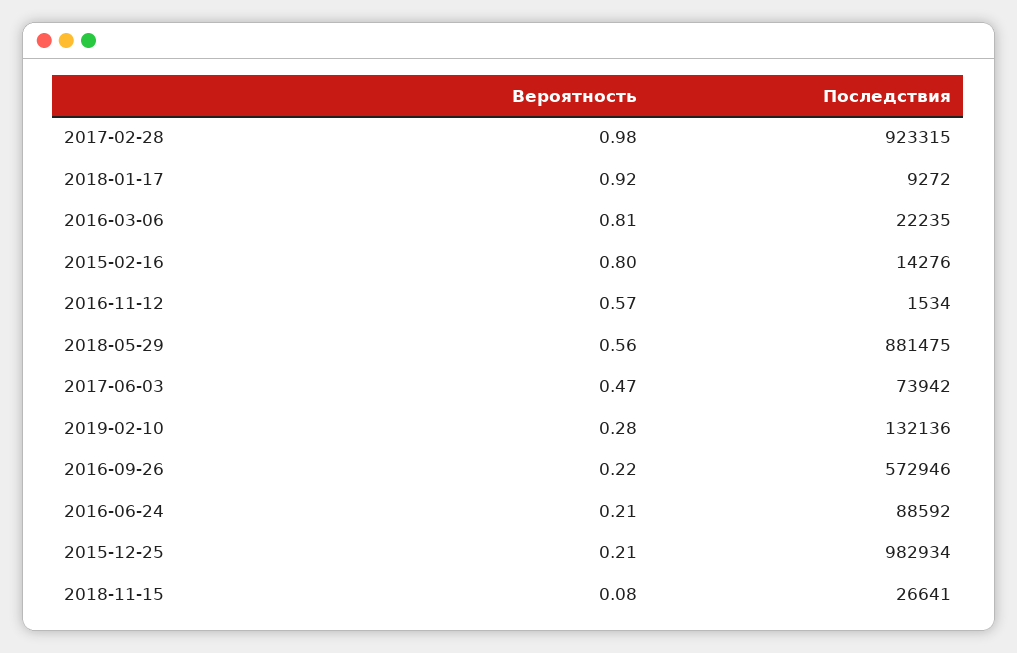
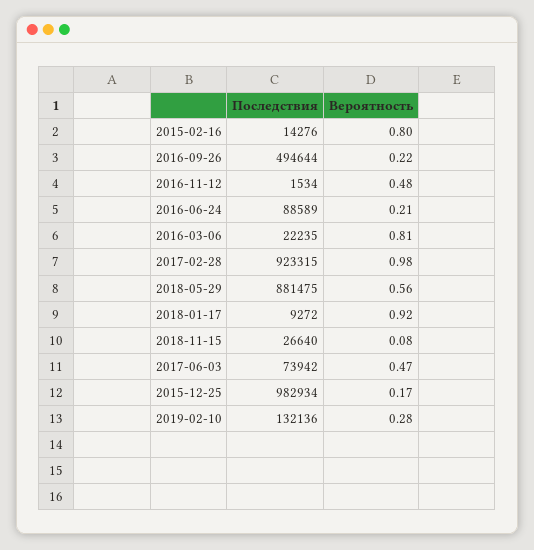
  {
    "Вероятность": {
      "2017-02-28": 0.98,
      "2018-01-17": 0.92,
      "2016-03-06": 0.81,
      "2015-02-16": 0.8,
-     "2016-11-12": 0.57,
+     "2016-11-12": 0.48,
      "2018-05-29": 0.56,
      "2017-06-03": 0.47,
      "2019-02-10": 0.28,
      "2016-09-26": 0.22,
      "2016-06-24": 0.21,
-     "2015-12-25": 0.21,
+     "2015-12-25": 0.17,
      "2018-11-15": 0.08
    },
    "Последствия": {
      "2017-02-28": 923315,
      "2018-01-17": 9272,
      "2016-03-06": 22235,
      "2015-02-16": 14276,
      "2016-11-12": 1534,
      "2018-05-29": 881475,
      "2017-06-03": 73942,
      "2019-02-10": 132136,
-     "2016-09-26": 572946,
+     "2016-09-26": 494644,
-     "2016-06-24": 88592,
+     "2016-06-24": 88589,
      "2015-12-25": 982934,
-     "2018-11-15": 26641
+     "2018-11-15": 26640
    }
  }

